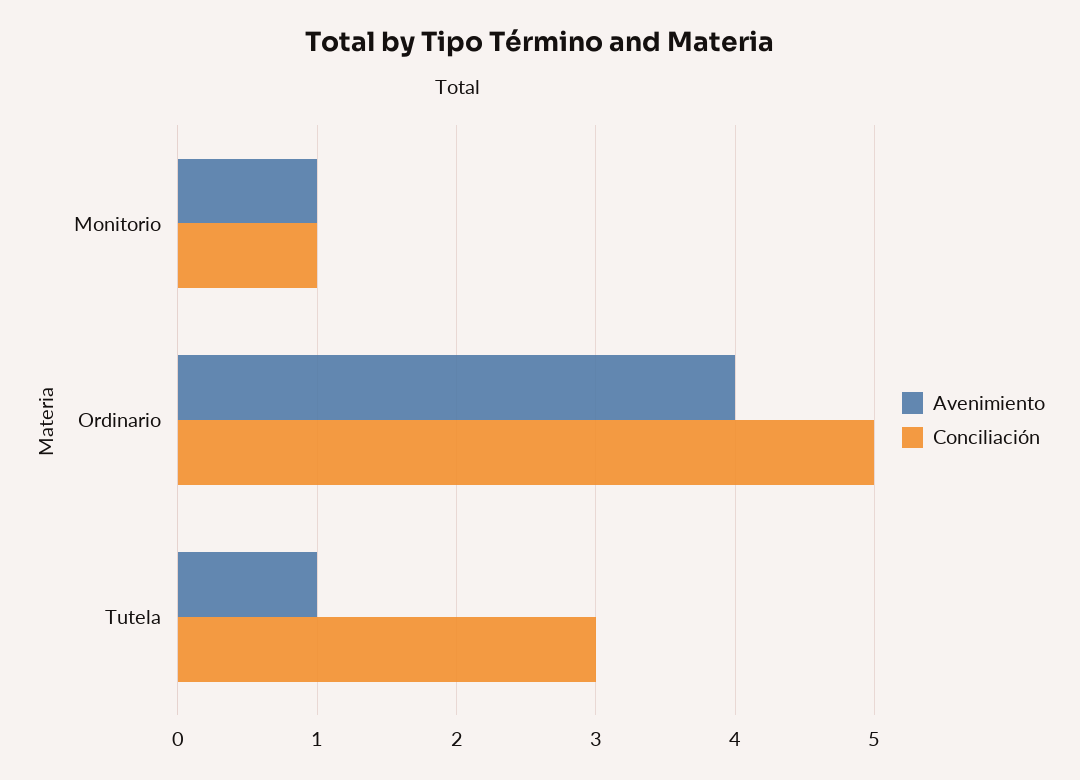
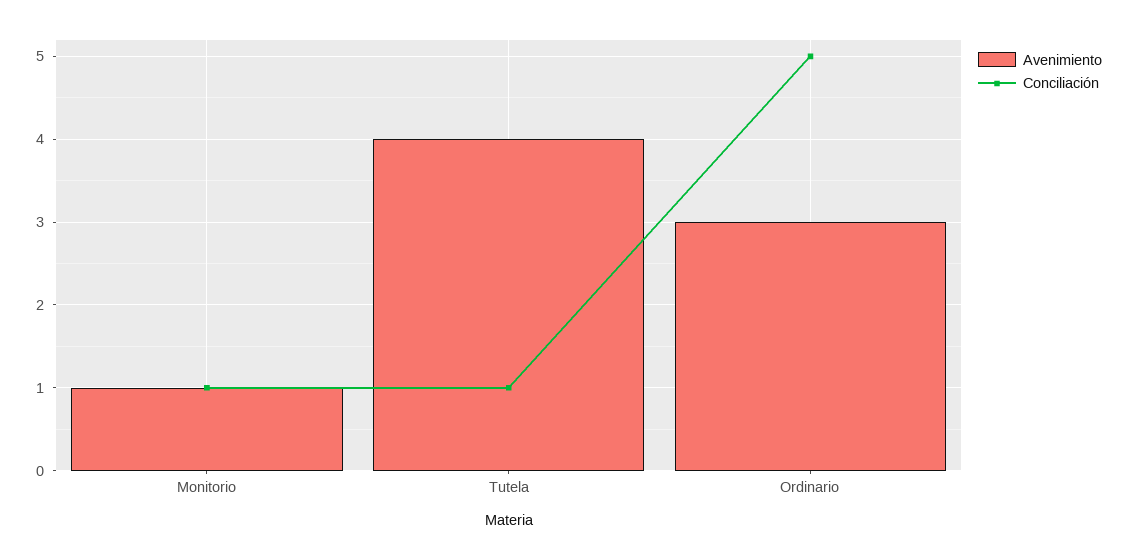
  {
    "Avenimiento": {
      "Monitorio": 1,
-     "Ordinario": 4,
+     "Ordinario": 3,
-     "Tutela": 1
+     "Tutela": 4
    },
    "Conciliación": {
      "Monitorio": 1,
      "Ordinario": 5,
-     "Tutela": 3
+     "Tutela": 1
    }
  }

